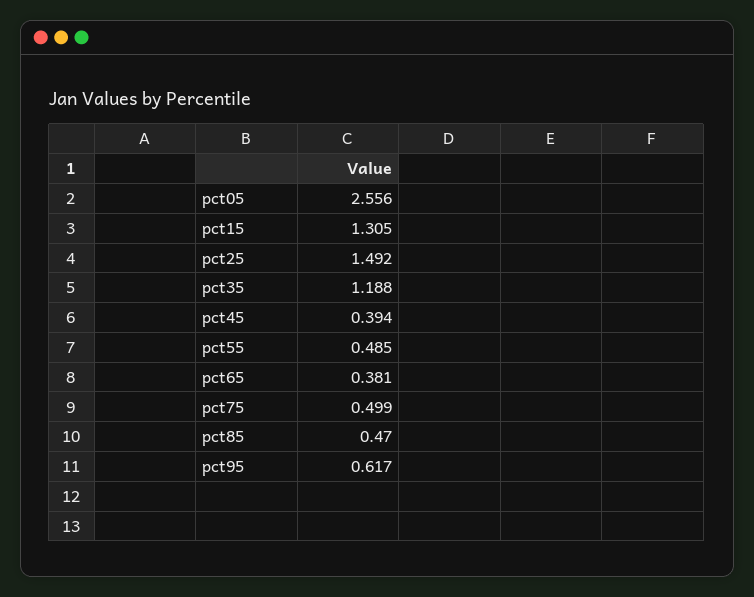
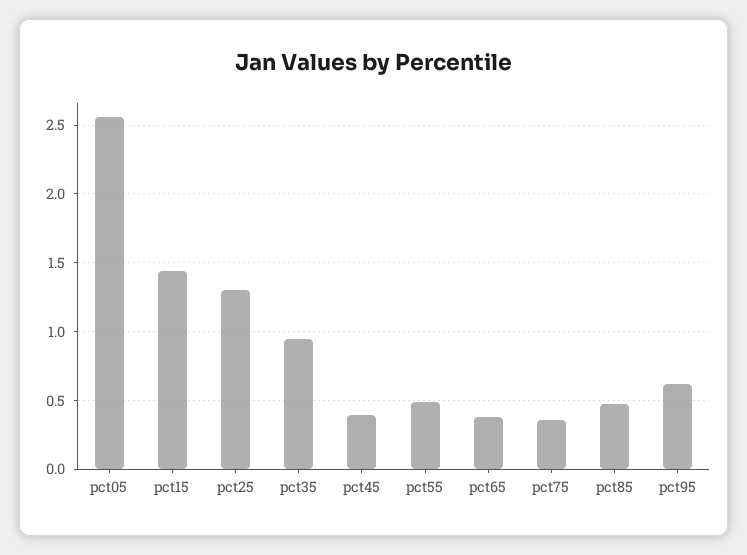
  {
    "pct05": 2.556,
-   "pct15": 1.305,
+   "pct15": 1.45,
-   "pct25": 1.492,
+   "pct25": 1.3,
-   "pct35": 1.188,
+   "pct35": 0.95,
    "pct45": 0.394,
    "pct55": 0.485,
    "pct65": 0.381,
-   "pct75": 0.499,
+   "pct75": 0.35,
    "pct85": 0.47,
    "pct95": 0.617
  }

